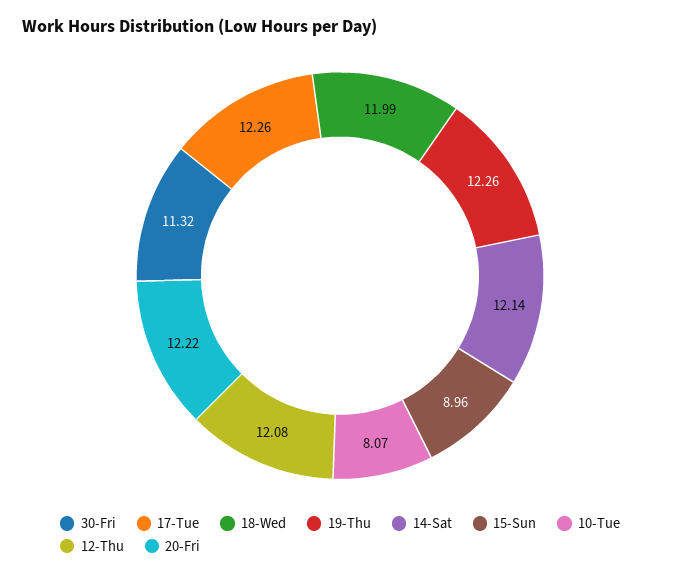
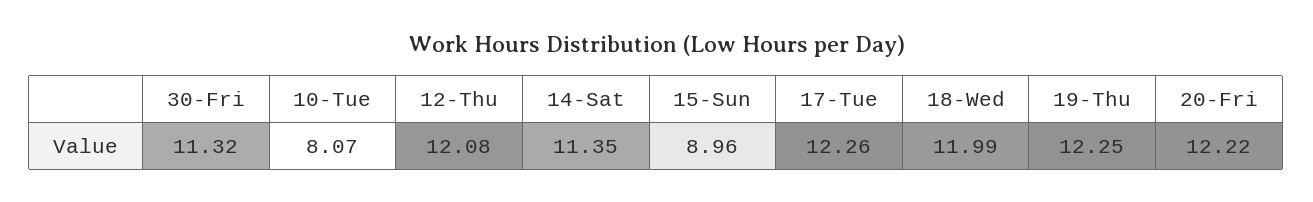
  {
    "30-Fri": 11.32,
    "17-Tue": 12.26,
    "18-Wed": 11.99,
-   "19-Thu": 12.26,
+   "19-Thu": 12.25,
-   "14-Sat": 12.14,
+   "14-Sat": 11.35,
    "15-Sun": 8.96,
    "10-Tue": 8.07,
    "12-Thu": 12.08,
    "20-Fri": 12.22
  }

